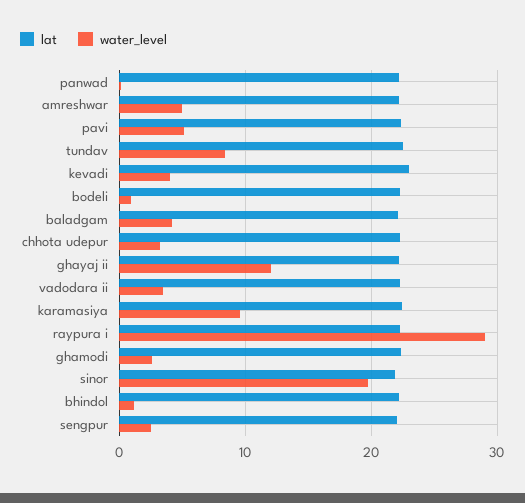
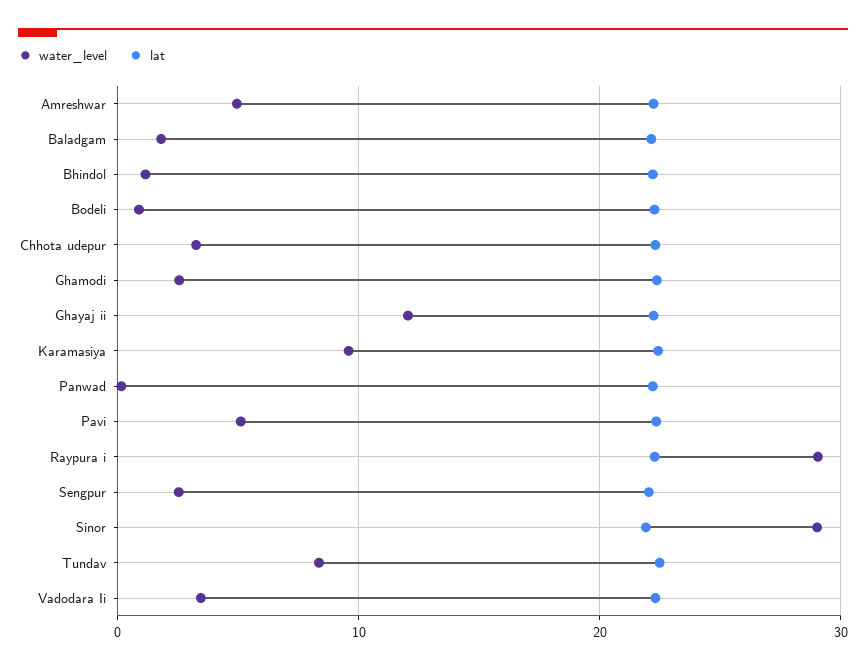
  {
    "lat": {
      "panwad": 22,
      "amreshwar": 22,
      "pavi": 22,
      "tundav": 22,
-     "kevadi": 23,
      "bodeli": 22,
      "baladgam": 22,
      "chhota udepur": 22,
      "ghayaj ii": 22,
      "vadodara ii": 22,
      "karamasiya": 22,
      "raypura i": 22,
      "ghamodi": 22,
      "sinor": 22,
      "bhindol": 22,
      "sengpur": 22
    },
    "water_level": {
      "panwad": 0,
      "amreshwar": 5,
      "pavi": 5,
      "tundav": 8,
-     "kevadi": 4,
      "bodeli": 1,
-     "baladgam": 4,
+     "baladgam": 2,
      "chhota udepur": 3,
      "ghayaj ii": 12,
      "vadodara ii": 3,
      "karamasiya": 10,
      "raypura i": 29,
      "ghamodi": 3,
-     "sinor": 20,
+     "sinor": 29,
      "bhindol": 1,
      "sengpur": 3
    }
  }

